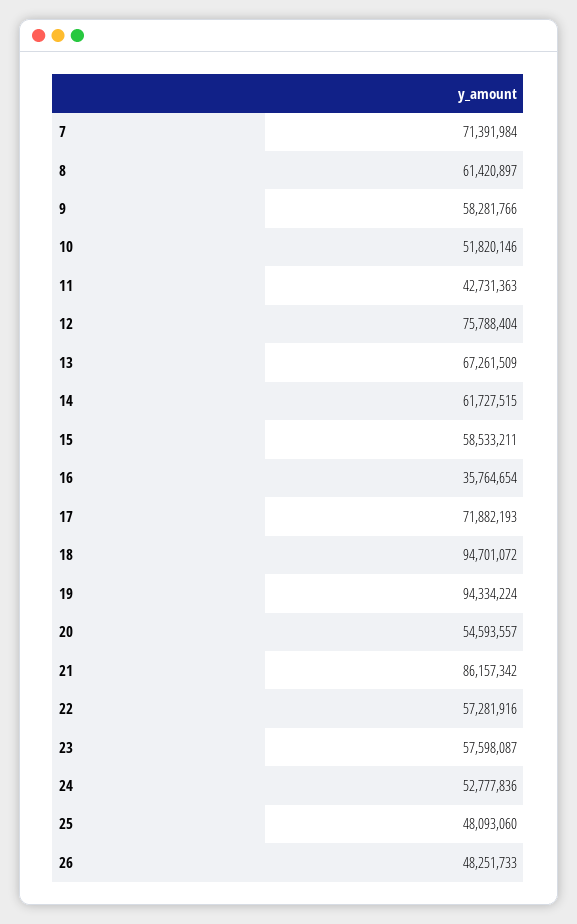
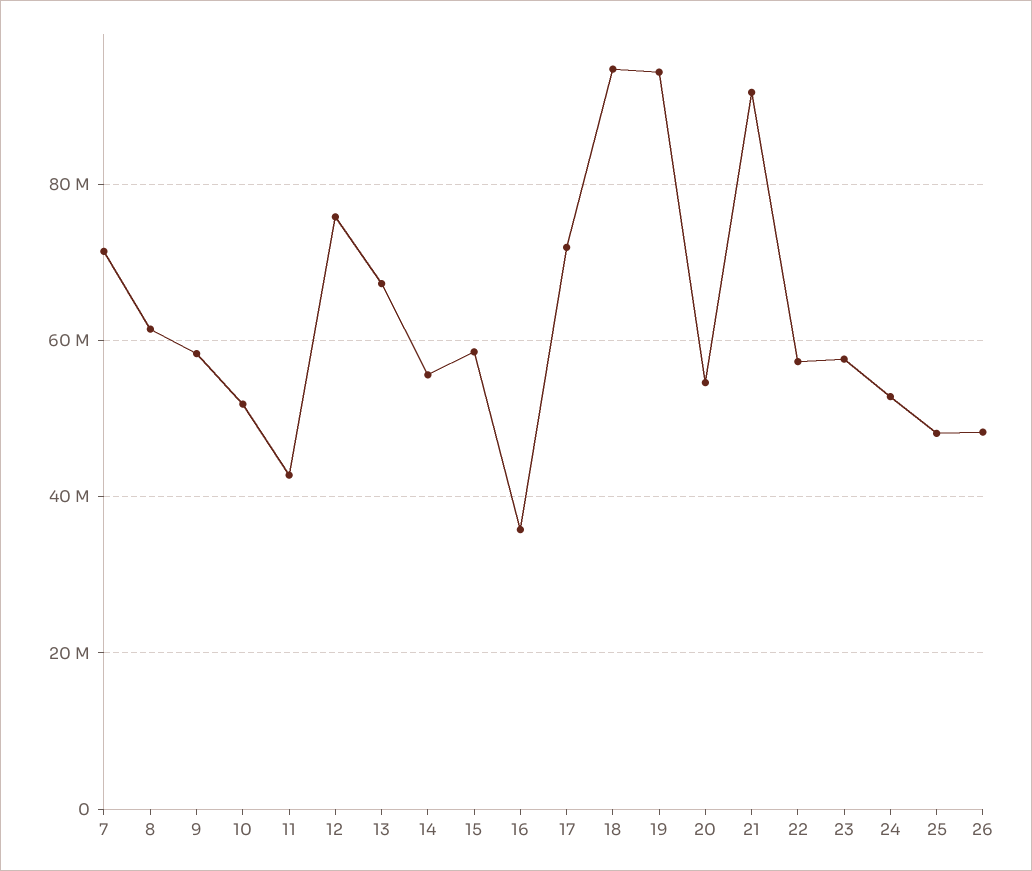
  {
    "7": 71391984,
    "8": 61420897,
    "9": 58281766,
    "10": 51820146,
    "11": 42731363,
    "12": 75788404,
    "13": 67261509,
-   "14": 61727515,
+   "14": 56000000,
    "15": 58533211,
    "16": 35764654,
    "17": 71882193,
    "18": 94701072,
    "19": 94334224,
    "20": 54593557,
-   "21": 86157342,
+   "21": 92000000,
    "22": 57281916,
    "23": 57598087,
    "24": 52777836,
    "25": 48093060,
    "26": 48251733
  }

